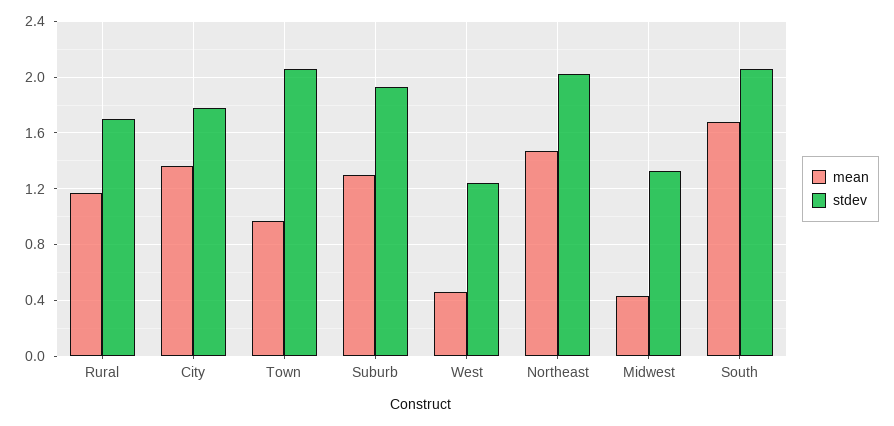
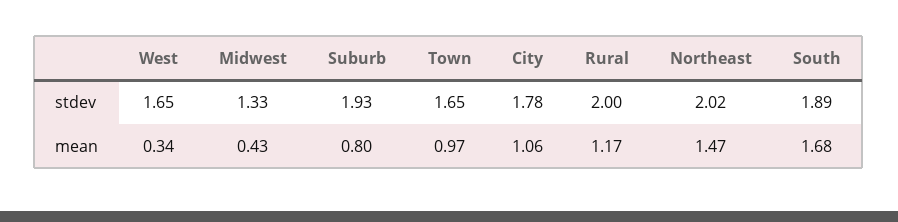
  {
    "mean": {
      "Rural": 1.17,
-     "City": 1.35,
+     "City": 1.06,
      "Town": 0.97,
-     "Suburb": 1.3,
+     "Suburb": 0.8,
-     "West": 0.45,
+     "West": 0.34,
      "Northeast": 1.47,
      "Midwest": 0.43,
      "South": 1.68
    },
    "stdev": {
-     "Rural": 1.7,
+     "Rural": 2,
      "City": 1.78,
-     "Town": 2.05,
+     "Town": 1.65,
      "Suburb": 1.93,
-     "West": 1.25,
+     "West": 1.65,
      "Northeast": 2.02,
      "Midwest": 1.33,
-     "South": 2.05
+     "South": 1.89
    }
  }

